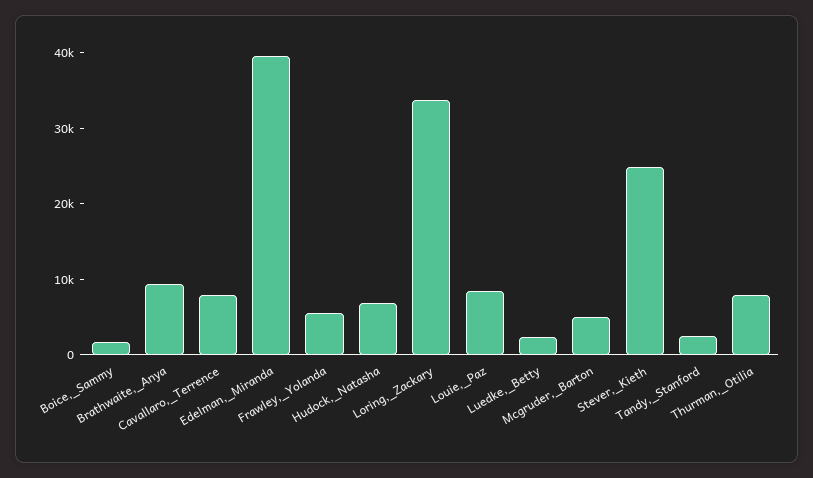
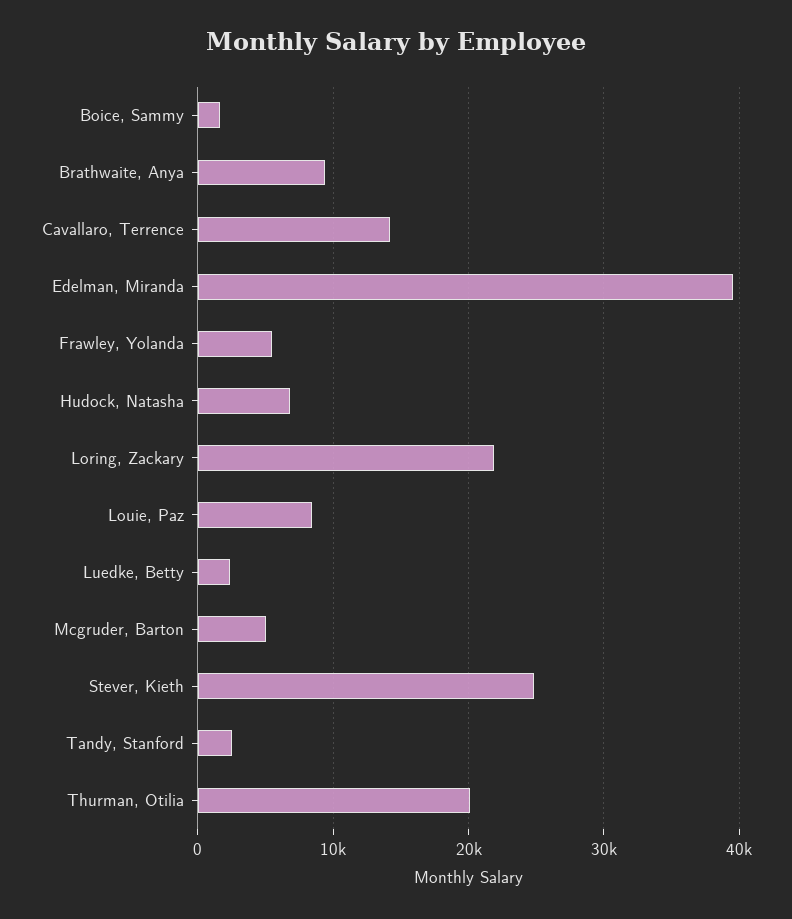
  {
    "Boice,_Sammy": 2000,
    "Brathwaite,_Anya": 9000,
-   "Cavallaro,_Terrence": 8000,
+   "Cavallaro,_Terrence": 14000,
    "Edelman,_Miranda": 40000,
    "Frawley,_Yolanda": 5000,
    "Hudock,_Natasha": 7000,
-   "Loring,_Zackary": 34000,
+   "Loring,_Zackary": 22000,
    "Louie,_Paz": 8000,
    "Luedke,_Betty": 2000,
    "Mcgruder,_Barton": 5000,
    "Stever,_Kieth": 25000,
    "Tandy,_Stanford": 3000,
-   "Thurman,_Otilia": 8000
+   "Thurman,_Otilia": 20000
  }

